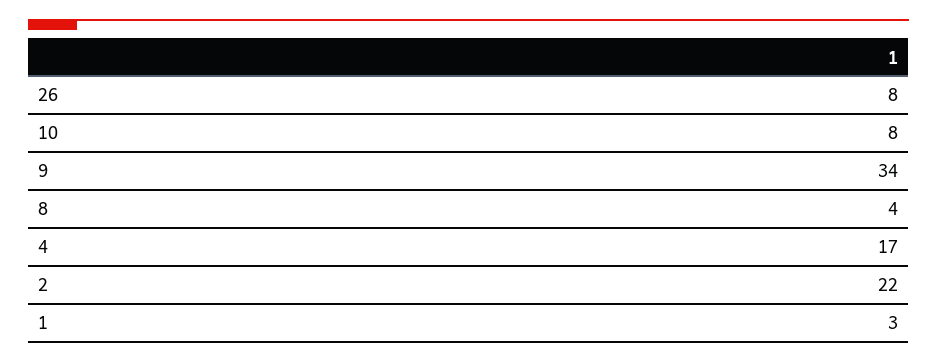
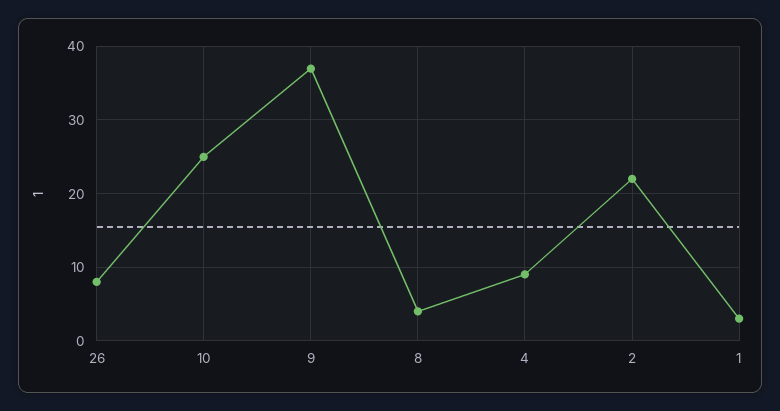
  {
    "26": 8,
-   "10": 8,
+   "10": 25,
-   "9": 34,
+   "9": 37,
    "8": 4,
-   "4": 17,
+   "4": 9,
    "2": 22,
    "1": 3
  }

